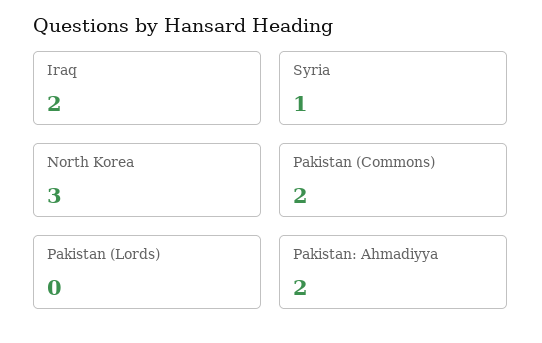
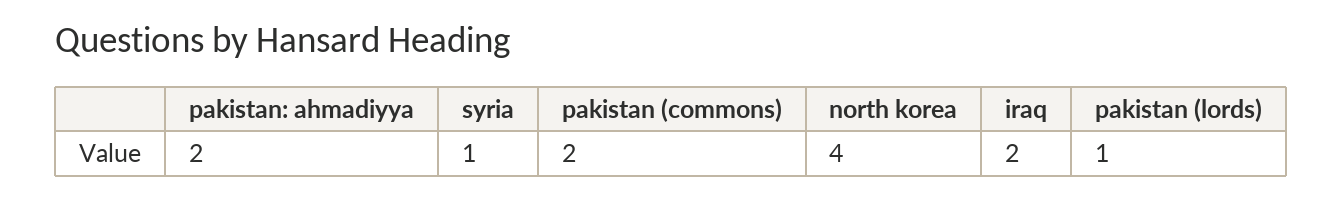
  {
    "Iraq": 2,
    "Syria": 1,
-   "North Korea": 3,
+   "North Korea": 4,
    "Pakistan (Commons)": 2,
-   "Pakistan (Lords)": 0,
+   "Pakistan (Lords)": 1,
    "Pakistan: Ahmadiyya": 2
  }

